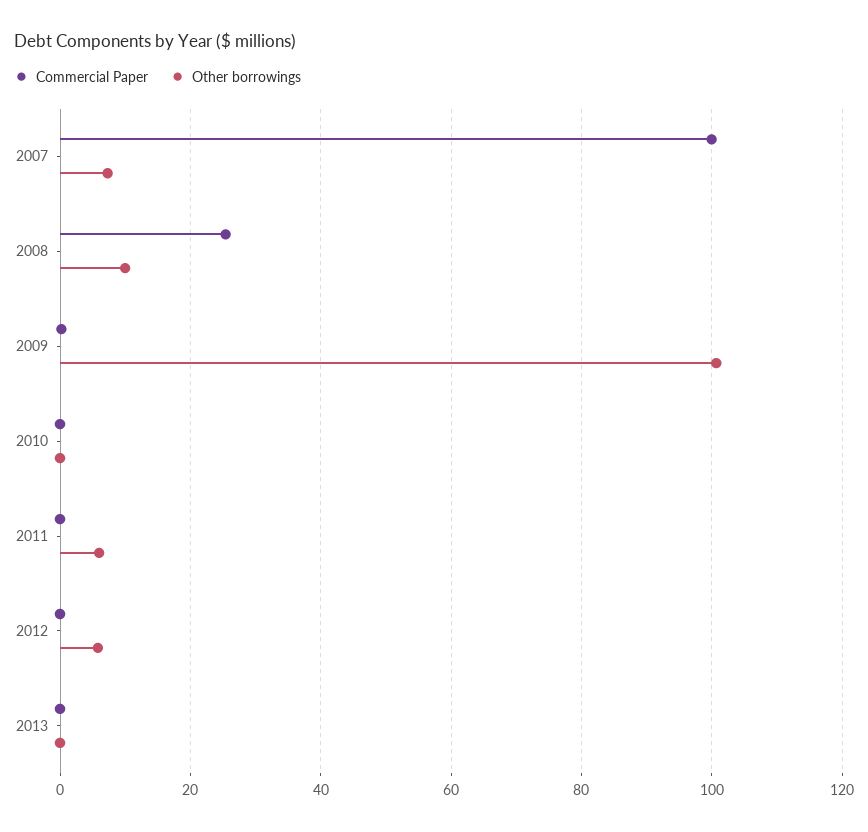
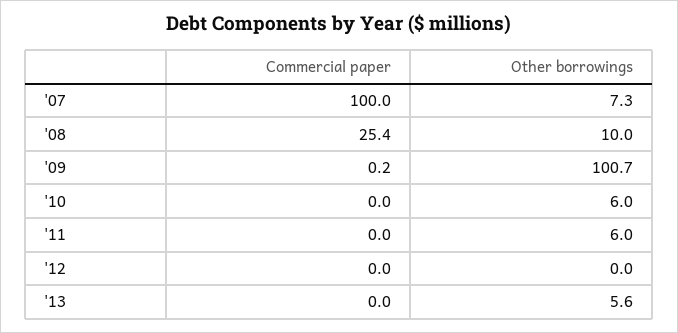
  {
    "Commercial Paper": {
      "2007": 100,
      "2008": 25.4,
      "2009": 0.2,
      "2010": 0,
      "2011": 0,
      "2012": 0,
      "2013": 0
    },
    "Other borrowings": {
      "2007": 7.3,
      "2008": 10,
      "2009": 100.7,
-     "2010": 0,
+     "2010": 6,
      "2011": 6,
-     "2012": 6,
+     "2012": 0,
-     "2013": 0
+     "2013": 5.6
    }
  }

